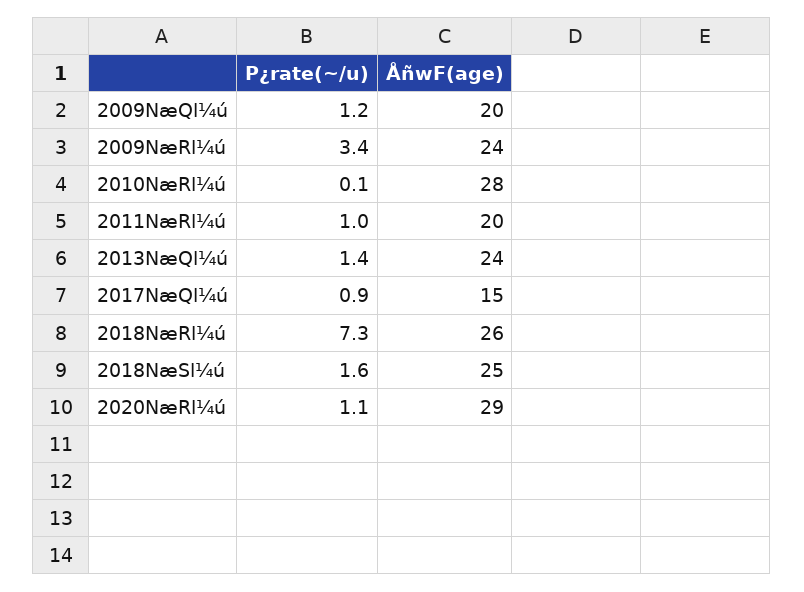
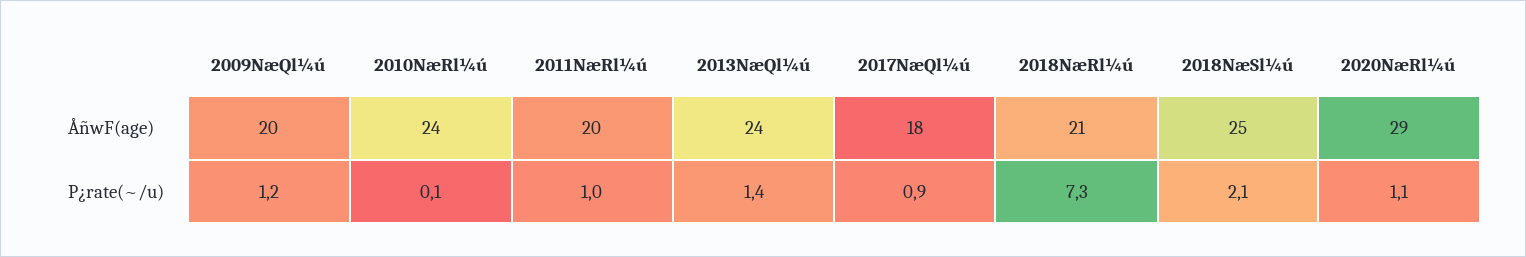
  {
    "P¿rate(~/u)": {
      "2009NæQl¼ú": 1.2,
-     "2009NæRl¼ú": 3.4,
      "2010NæRl¼ú": 0.1,
      "2011NæRl¼ú": 1,
      "2013NæQl¼ú": 1.4,
      "2017NæQl¼ú": 0.9,
      "2018NæRl¼ú": 7.3,
-     "2018NæSl¼ú": 1.6,
+     "2018NæSl¼ú": 2.1,
      "2020NæRl¼ú": 1.1
    },
    "ÅñwF(age)": {
      "2009NæQl¼ú": 20,
-     "2009NæRl¼ú": 24,
-     "2010NæRl¼ú": 28,
+     "2010NæRl¼ú": 24,
      "2011NæRl¼ú": 20,
      "2013NæQl¼ú": 24,
-     "2017NæQl¼ú": 15,
+     "2017NæQl¼ú": 18,
-     "2018NæRl¼ú": 26,
+     "2018NæRl¼ú": 21,
      "2018NæSl¼ú": 25,
      "2020NæRl¼ú": 29
    }
  }

